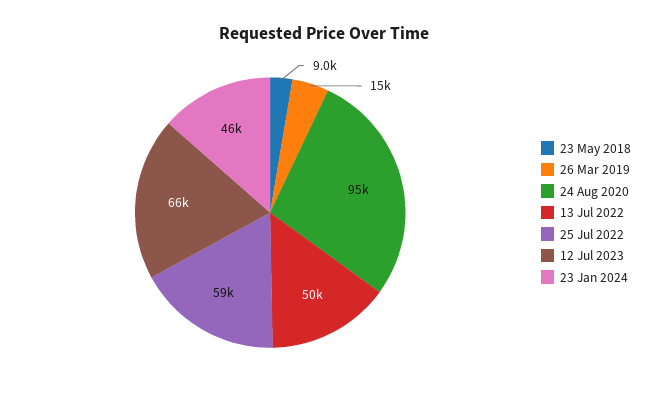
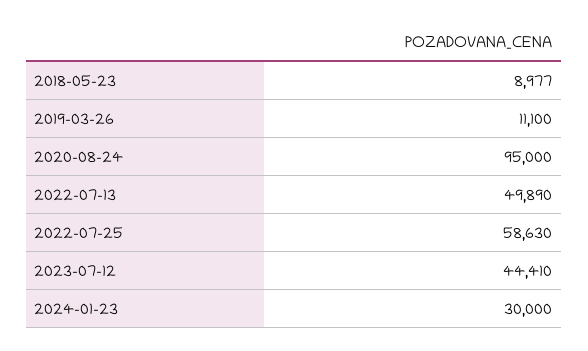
  {
    "23 May 2018": 8977,
-   "26 Mar 2019": 15000,
+   "26 Mar 2019": 11100,
    "24 Aug 2020": 95000,
    "13 Jul 2022": 49890,
    "25 Jul 2022": 58630,
-   "12 Jul 2023": 66000,
+   "12 Jul 2023": 44410,
-   "23 Jan 2024": 46000
+   "23 Jan 2024": 30000
  }

